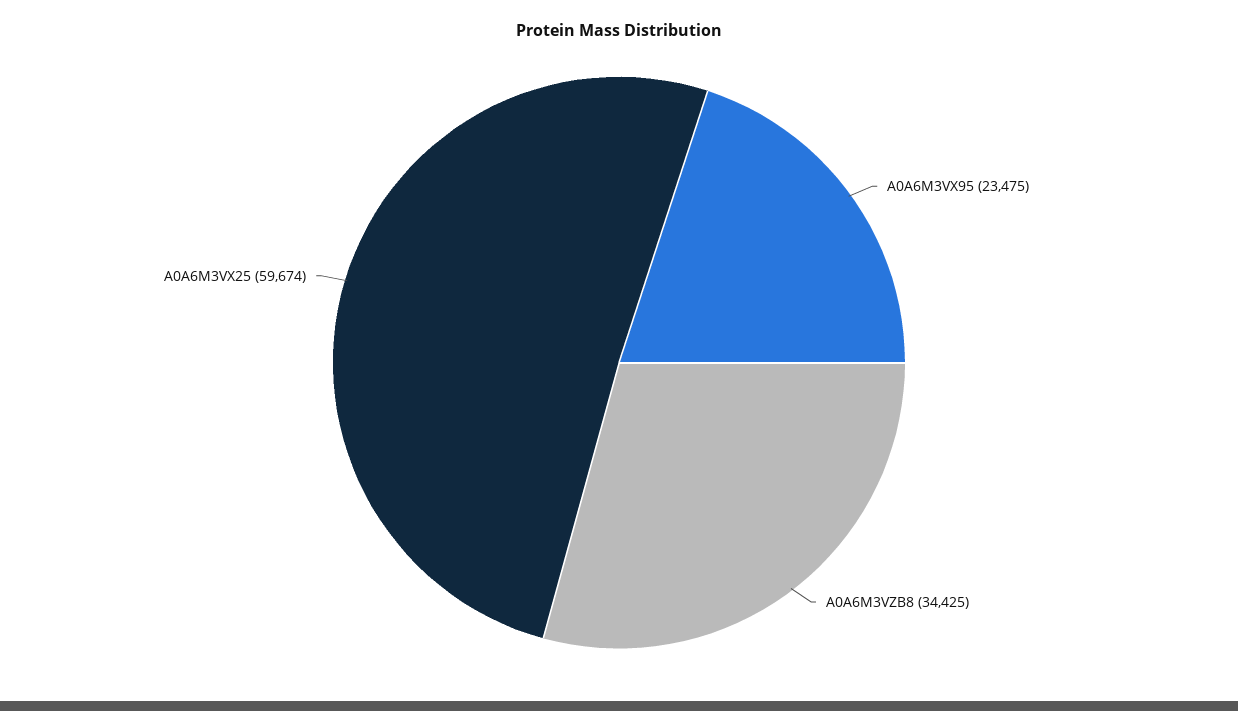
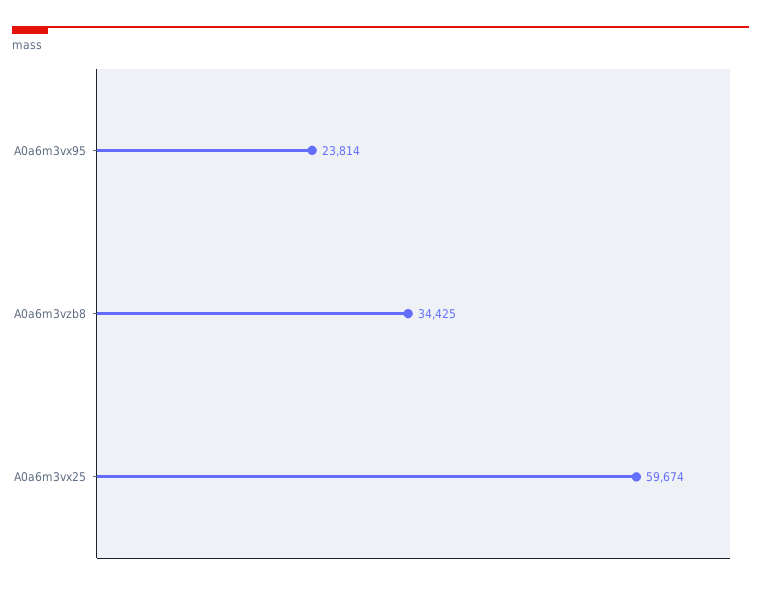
  {
-   "A0A6M3VX95": 23475,
+   "A0A6M3VX95": 23814,
    "A0A6M3VZB8": 34425,
    "A0A6M3VX25": 59674
  }

